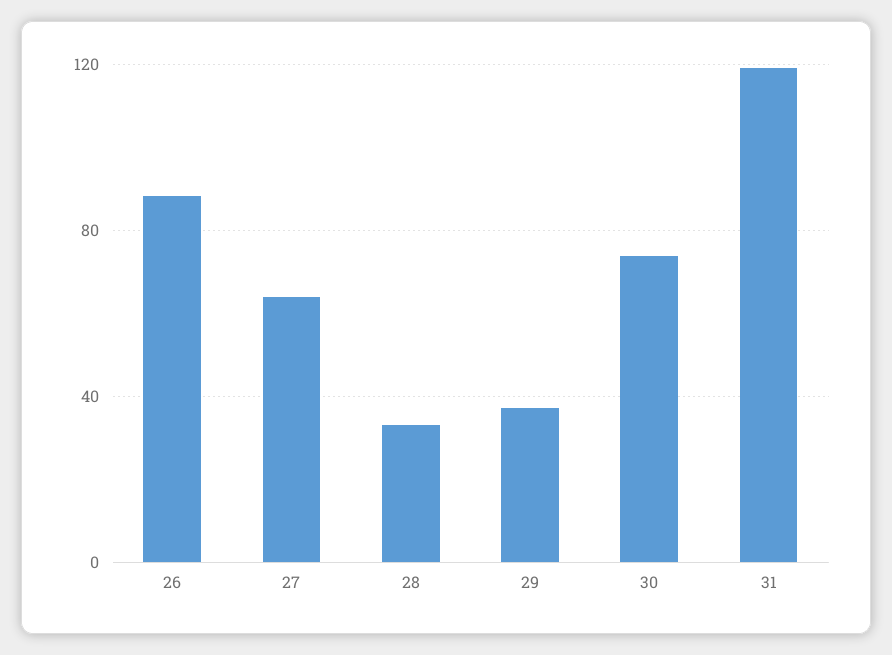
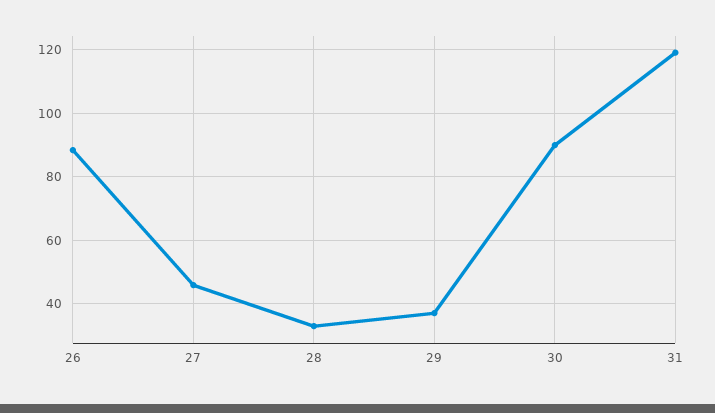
  {
    "26": 88,
-   "27": 65,
+   "27": 46,
    "28": 34,
    "29": 38,
-   "30": 75,
+   "30": 90,
    "31": 120
  }

